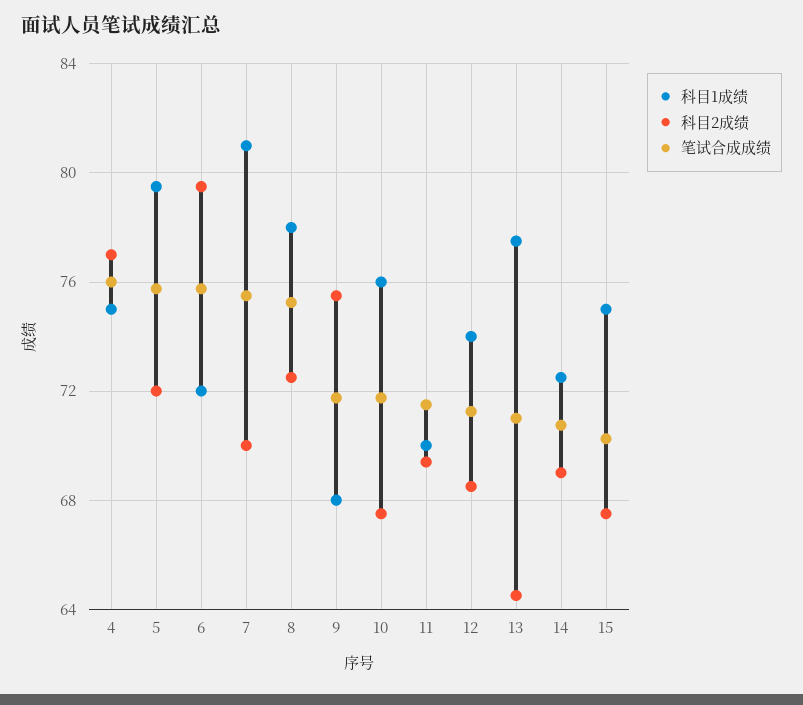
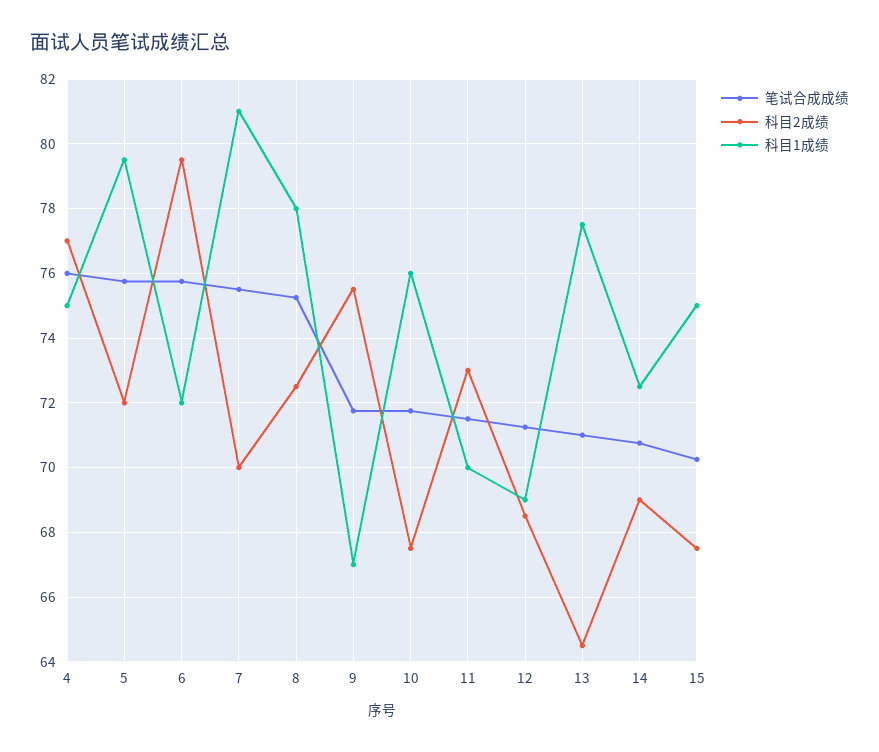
  {
    "科目1成绩": {
      "4": 75,
      "5": 79.6,
      "6": 72,
      "7": 81,
      "8": 78,
-     "9": 68,
+     "9": 67,
      "10": 76,
      "11": 70,
-     "12": 74,
+     "12": 69,
      "13": 77.6,
      "14": 72.6,
      "15": 75
    },
    "科目2成绩": {
      "4": 77,
      "5": 72,
      "6": 79.6,
      "7": 70,
      "8": 72.6,
      "9": 75.6,
      "10": 67.6,
-     "11": 69.5,
+     "11": 73,
      "12": 68.6,
      "13": 64.6,
      "14": 69,
      "15": 67.6
    },
    "笔试合成成绩": {
      "4": 76,
      "5": 75.8,
      "6": 75.8,
      "7": 75.6,
      "8": 75.2,
      "9": 71.8,
      "10": 71.8,
      "11": 71.6,
      "12": 71.2,
      "13": 71,
      "14": 70.8,
      "15": 70.2
    }
  }

